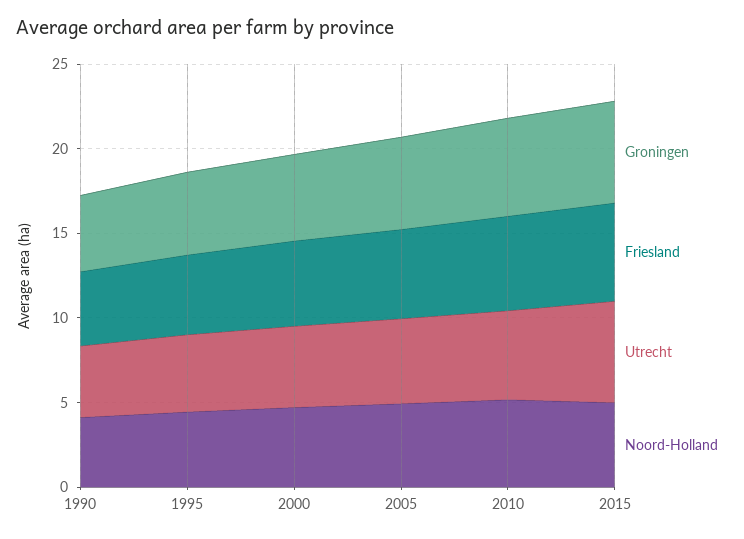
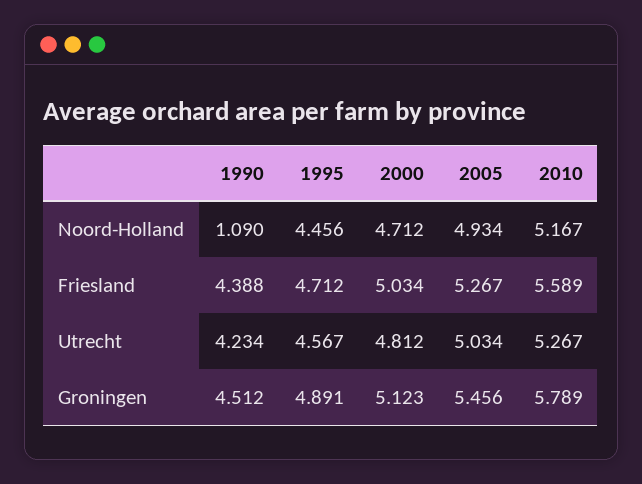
  {
    "Groningen": {
      "1990": 4.512,
      "1995": 4.891,
      "2000": 5.123,
      "2005": 5.456,
-     "2010": 5.789,
+     "2010": 5.789
-     "2015": 6
    },
    "Friesland": {
      "1990": 4.388,
      "1995": 4.712,
      "2000": 5.034,
      "2005": 5.267,
-     "2010": 5.589,
+     "2010": 5.589
-     "2015": 6
    },
    "Utrecht": {
      "1990": 4.234,
      "1995": 4.567,
      "2000": 4.812,
      "2005": 5.034,
-     "2010": 5.267,
+     "2010": 5.267
-     "2015": 6
    },
    "Noord-Holland": {
-     "1990": 4,
+     "1990": 1.09,
      "1995": 4.456,
      "2000": 4.712,
      "2005": 4.934,
-     "2010": 5.167,
+     "2010": 5.167
-     "2015": 5
    }
  }

